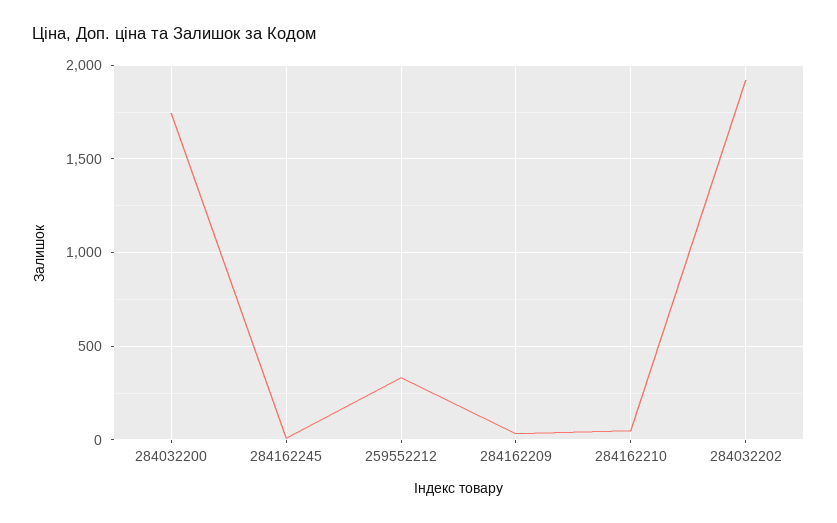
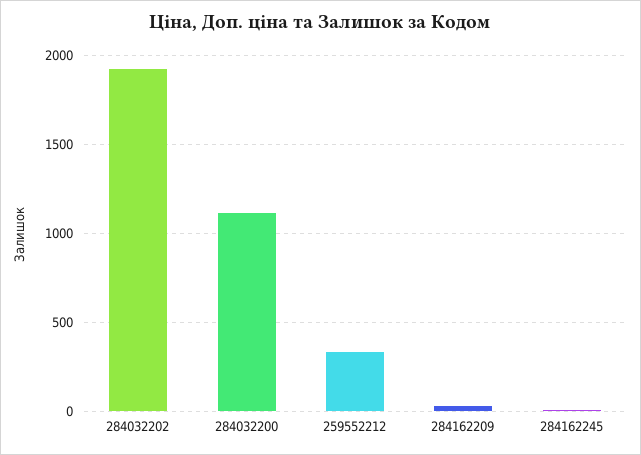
  {
-   "284032200": 1750,
+   "284032200": 1100,
    "284162245": 0,
    "259552212": 350,
    "284162209": 50,
-   "284162210": 50,
    "284032202": 1900
  }

